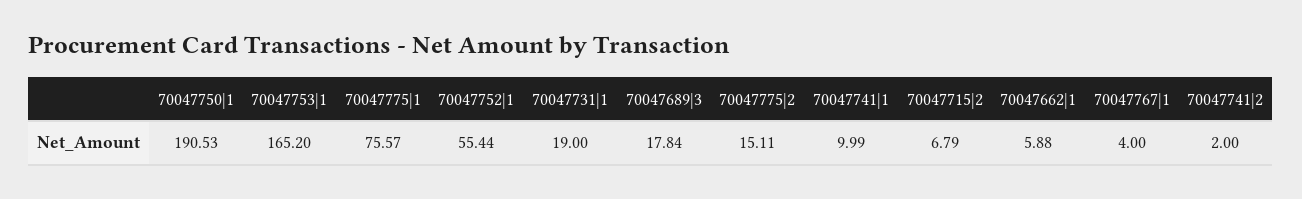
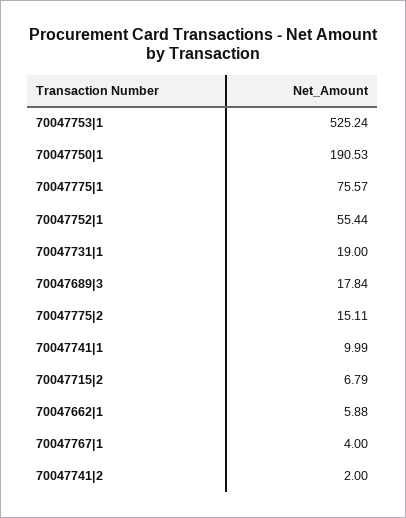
  {
    "70047750|1": 190.53,
-   "70047753|1": 165.2,
+   "70047753|1": 525.24,
    "70047775|1": 75.57,
    "70047752|1": 55.44,
    "70047731|1": 19,
    "70047689|3": 17.84,
    "70047775|2": 15.11,
    "70047741|1": 9.99,
    "70047715|2": 6.79,
    "70047662|1": 5.88,
    "70047767|1": 4,
    "70047741|2": 2
  }

